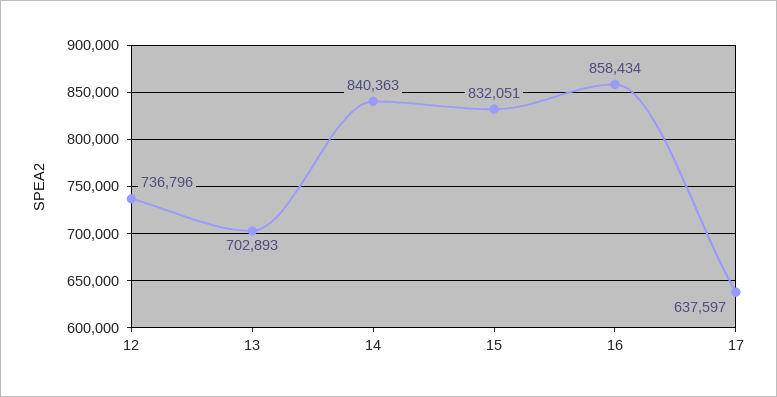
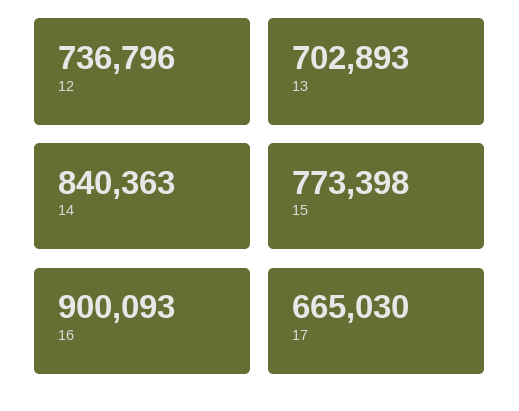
  {
    "12": 736796,
    "13": 702893,
    "14": 840363,
-   "15": 832051,
+   "15": 773398,
-   "16": 858434,
+   "16": 900093,
-   "17": 637597
+   "17": 665030
  }

